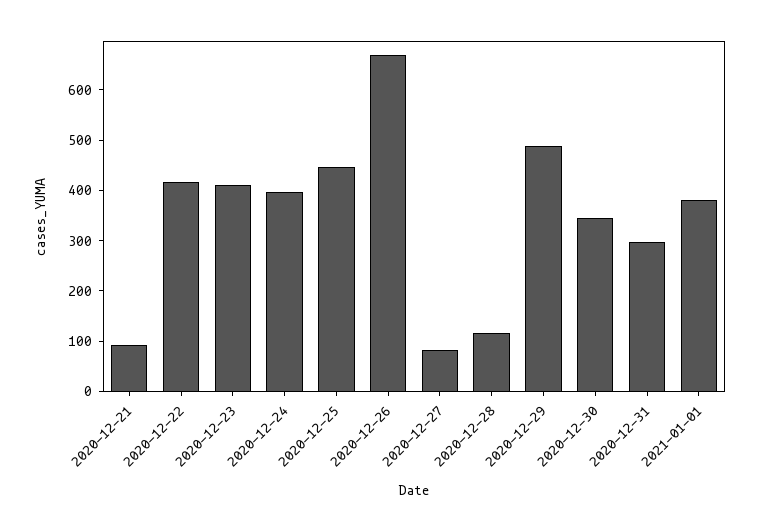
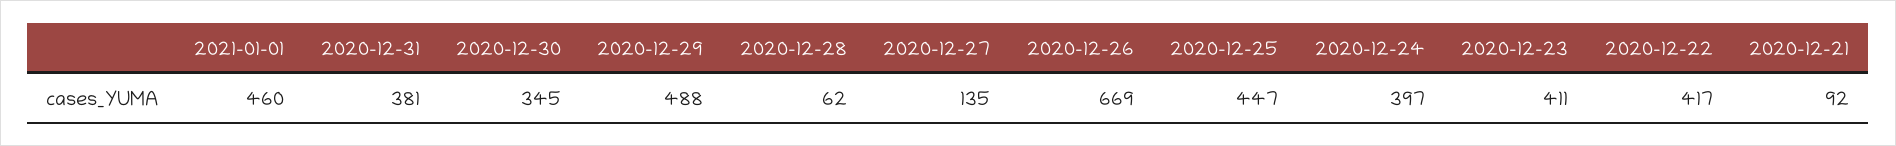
  {
    "2020-12-21": 92,
    "2020-12-22": 417,
    "2020-12-23": 411,
    "2020-12-24": 397,
    "2020-12-25": 447,
    "2020-12-26": 669,
-   "2020-12-27": 80,
+   "2020-12-27": 135,
-   "2020-12-28": 120,
+   "2020-12-28": 62,
    "2020-12-29": 488,
    "2020-12-30": 345,
-   "2020-12-31": 300,
+   "2020-12-31": 381,
-   "2021-01-01": 380
+   "2021-01-01": 460
  }

